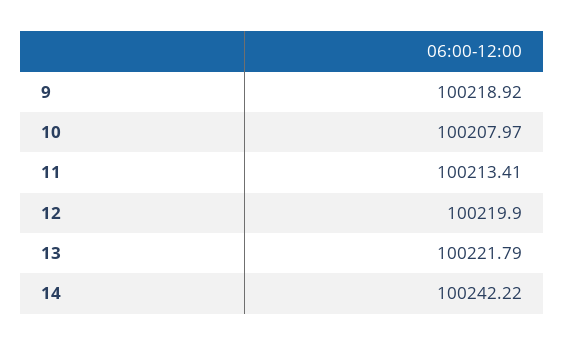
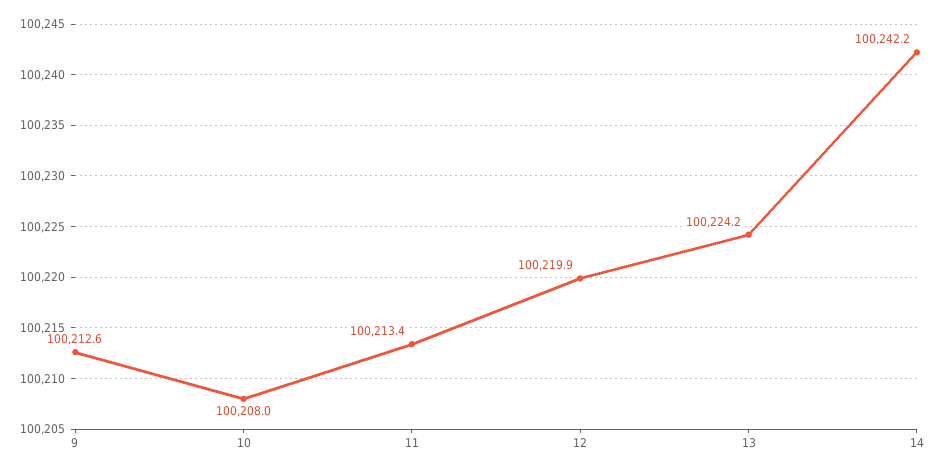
  {
-   "9": 100218.92,
+   "9": 100212.6,
    "10": 100207.97,
    "11": 100213.41,
    "12": 100219.9,
-   "13": 100221.79,
+   "13": 100224.2,
    "14": 100242.22
  }

